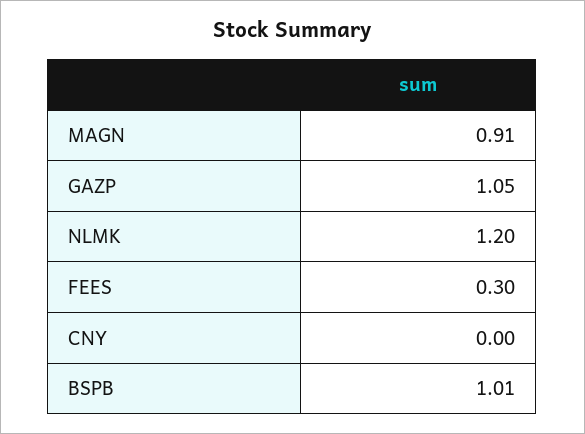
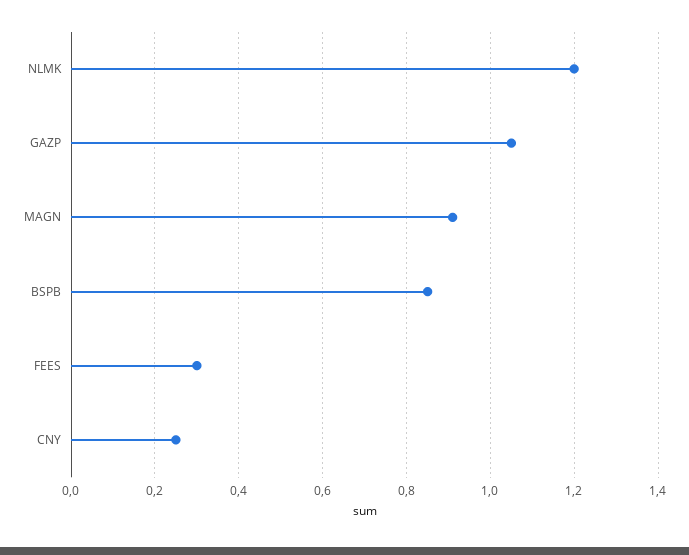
  {
    "MAGN": 0.91,
    "GAZP": 1.05,
    "NLMK": 1.2,
    "FEES": 0.3,
-   "CNY": 0,
+   "CNY": 0.25,
-   "BSPB": 1.01
+   "BSPB": 0.85
  }

